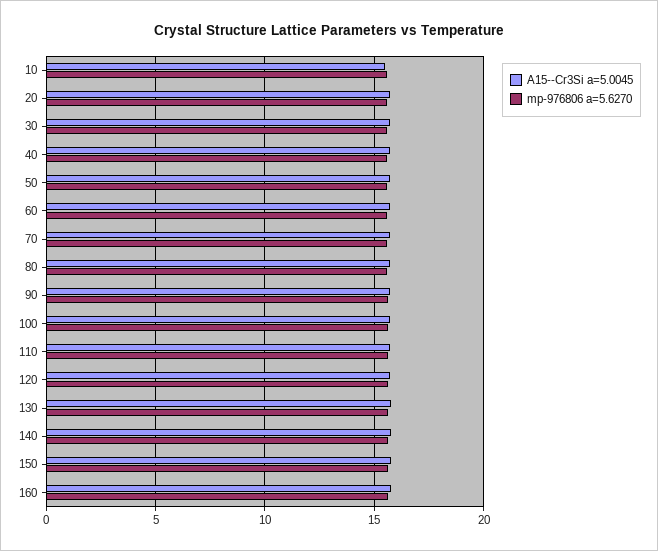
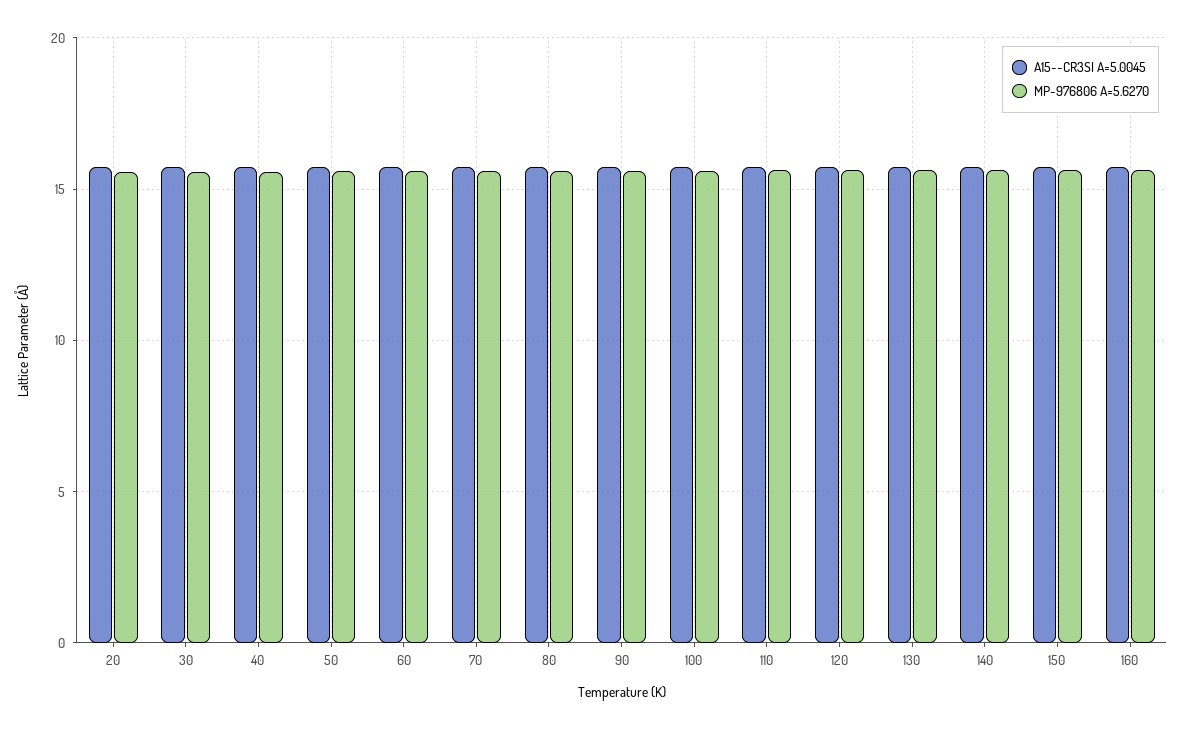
  {
    "A15--Cr3Si a=5.0045": {
-     "10": 15.5,
      "20": 15.5,
      "30": 15.5,
      "40": 15.5,
      "50": 15.5,
      "60": 15.5,
      "70": 15.5,
      "80": 15.5,
      "90": 15.5,
      "100": 15.5,
      "110": 15.5,
      "120": 15.5,
      "130": 15.5,
      "140": 15.5,
      "150": 15.5,
      "160": 15.5
    },
    "mp-976806 a=5.6270": {
-     "10": 15.5,
      "20": 15.5,
      "30": 15.5,
      "40": 15.5,
      "50": 15.5,
      "60": 15.5,
      "70": 15.5,
      "80": 15.5,
      "90": 15.5,
      "100": 15.5,
      "110": 15.5,
      "120": 15.5,
      "130": 15.5,
      "140": 15.5,
      "150": 15.5,
      "160": 15.5
    }
  }

